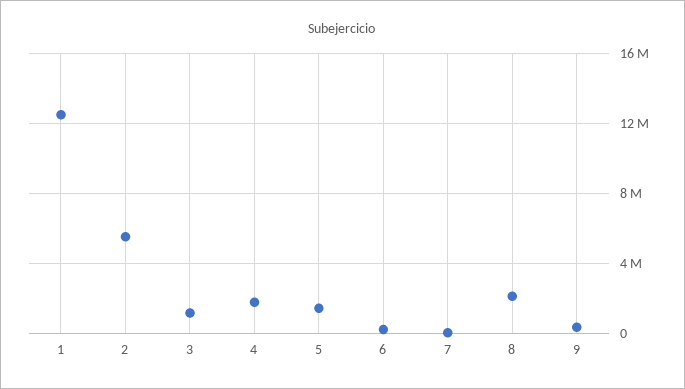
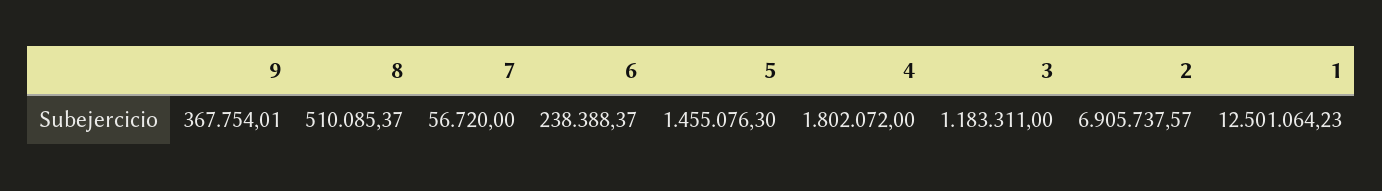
  {
    "1": 12501064.23,
-   "2": 5500000,
+   "2": 6905737.57,
    "3": 1183311,
    "4": 1802072,
    "5": 1455076.3,
    "6": 238388.37,
    "7": 56720,
-   "8": 2000000,
+   "8": 510085.37,
    "9": 367754.01
  }

